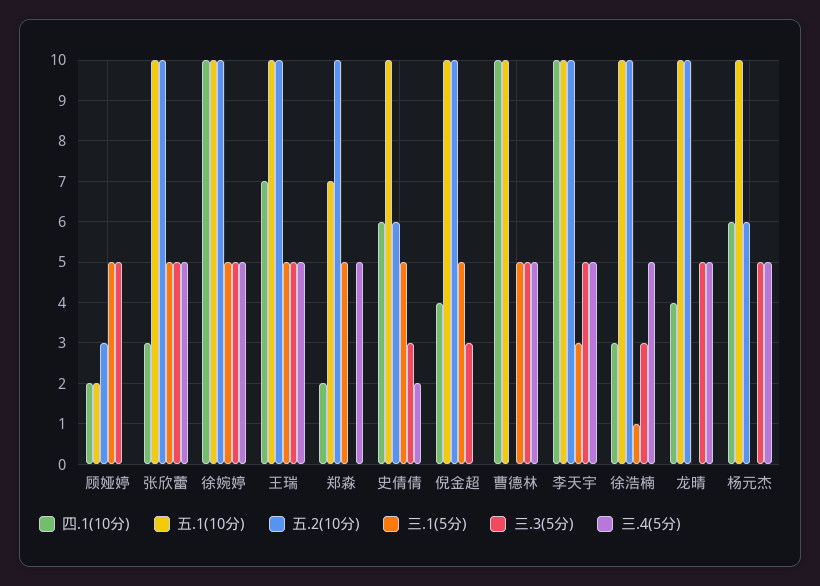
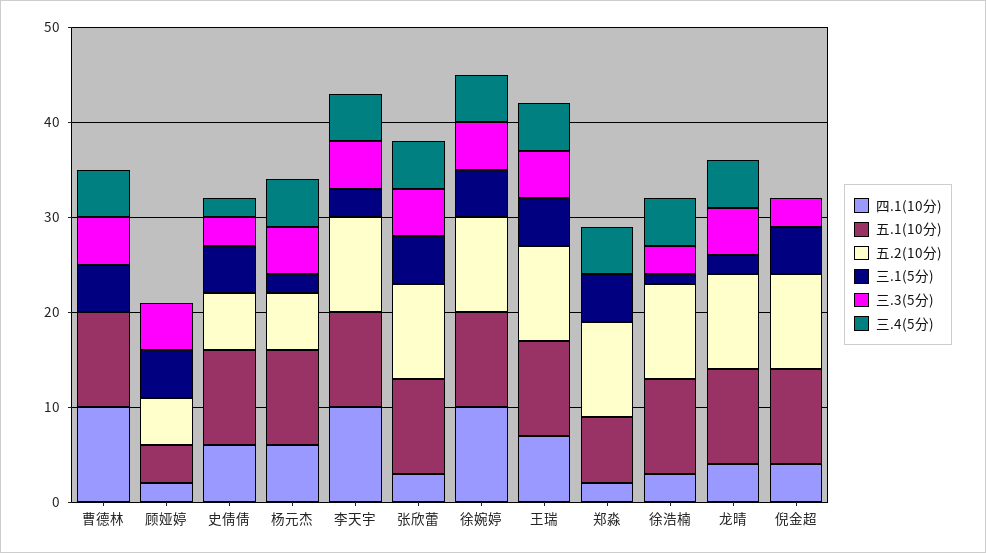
  {
    "四.1(10分)": {
      "顾娅婷": 2,
      "张欣蕾": 3,
      "徐婉婷": 10,
      "王瑞": 7,
      "郑淼": 2,
      "史倩倩": 6,
      "倪金超": 4,
      "曹德林": 10,
      "李天宇": 10,
      "徐浩楠": 3,
      "龙晴": 4,
      "杨元杰": 6
    },
    "五.1(10分)": {
-     "顾娅婷": 2,
+     "顾娅婷": 4,
      "张欣蕾": 10,
      "徐婉婷": 10,
      "王瑞": 10,
      "郑淼": 7,
      "史倩倩": 10,
      "倪金超": 10,
      "曹德林": 10,
      "李天宇": 10,
      "徐浩楠": 10,
      "龙晴": 10,
      "杨元杰": 10
    },
    "五.2(10分)": {
-     "顾娅婷": 3,
+     "顾娅婷": 5,
      "张欣蕾": 10,
      "徐婉婷": 10,
      "王瑞": 10,
      "郑淼": 10,
      "史倩倩": 6,
      "倪金超": 10,
      "曹德林": 0,
      "李天宇": 10,
      "徐浩楠": 10,
      "龙晴": 10,
      "杨元杰": 6
    },
    "三.1(5分)": {
      "顾娅婷": 5,
      "张欣蕾": 5,
      "徐婉婷": 5,
      "王瑞": 5,
      "郑淼": 5,
      "史倩倩": 5,
      "倪金超": 5,
      "曹德林": 5,
      "李天宇": 3,
      "徐浩楠": 1,
-     "龙晴": 0,
+     "龙晴": 2,
-     "杨元杰": 0
+     "杨元杰": 2
    },
    "三.3(5分)": {
      "顾娅婷": 5,
      "张欣蕾": 5,
      "徐婉婷": 5,
      "王瑞": 5,
      "郑淼": 0,
      "史倩倩": 3,
      "倪金超": 3,
      "曹德林": 5,
      "李天宇": 5,
      "徐浩楠": 3,
      "龙晴": 5,
      "杨元杰": 5
    },
    "三.4(5分)": {
      "顾娅婷": 0,
      "张欣蕾": 5,
      "徐婉婷": 5,
      "王瑞": 5,
      "郑淼": 5,
      "史倩倩": 2,
      "倪金超": 0,
      "曹德林": 5,
      "李天宇": 5,
      "徐浩楠": 5,
      "龙晴": 5,
      "杨元杰": 5
    }
  }

